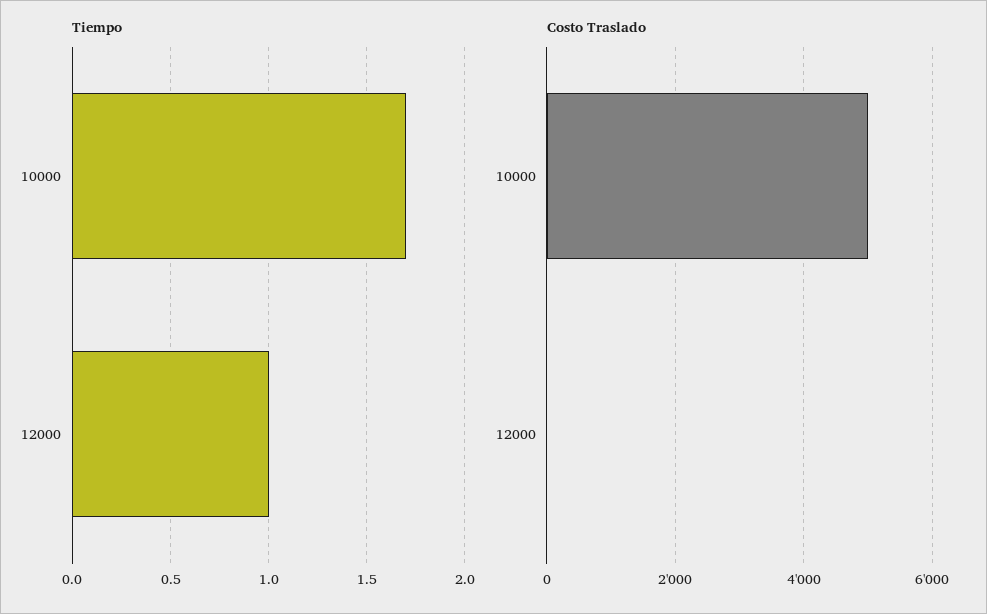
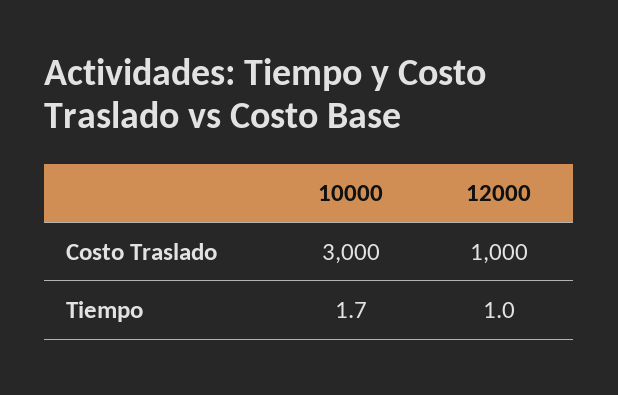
  {
    "Tiempo": {
      "10000": 1.7,
      "12000": 1
    },
    "Costo Traslado": {
-     "10000": 5000,
+     "10000": 3000,
-     "12000": 0
+     "12000": 1000
    }
  }

